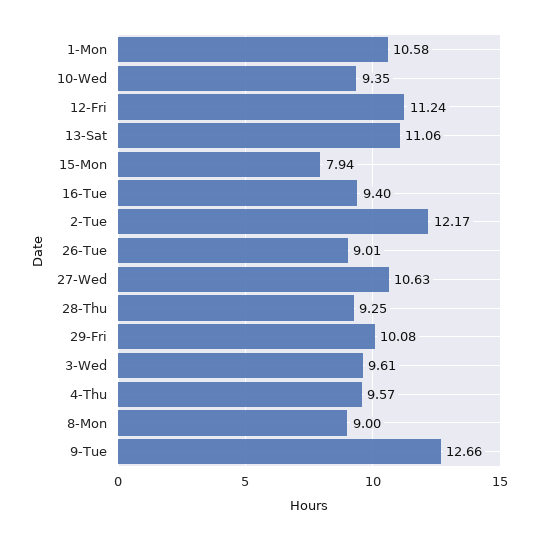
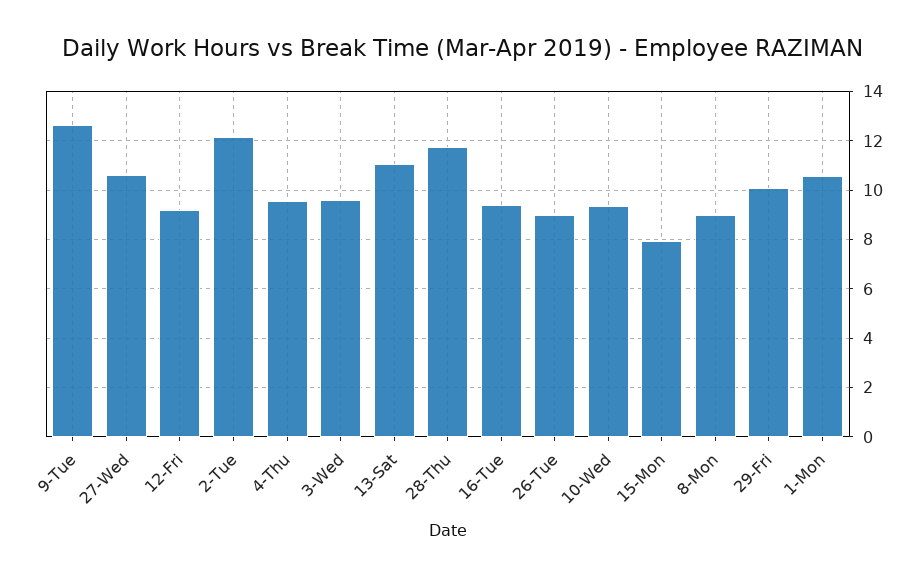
  {
    "1-Mon": 10.58,
    "10-Wed": 9.35,
-   "12-Fri": 11.24,
+   "12-Fri": 9.25,
    "13-Sat": 11.06,
    "15-Mon": 7.94,
    "16-Tue": 9.4,
    "2-Tue": 12.17,
    "26-Tue": 9.01,
    "27-Wed": 10.63,
-   "28-Thu": 9.25,
+   "28-Thu": 11.75,
    "29-Fri": 10.08,
    "3-Wed": 9.61,
    "4-Thu": 9.57,
    "8-Mon": 9,
    "9-Tue": 12.66
  }

